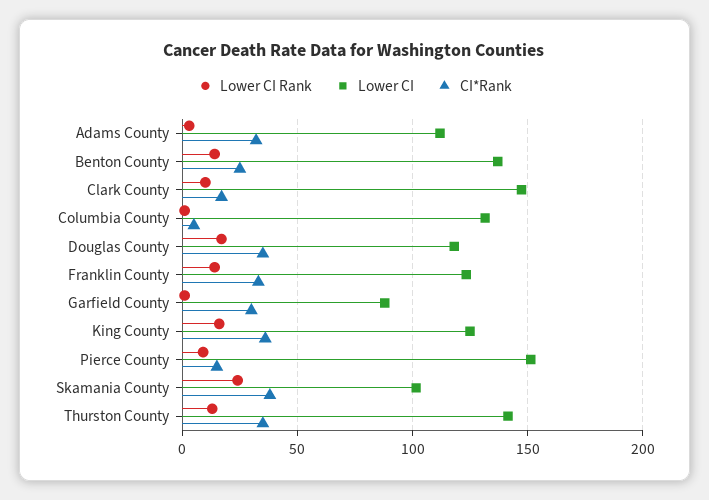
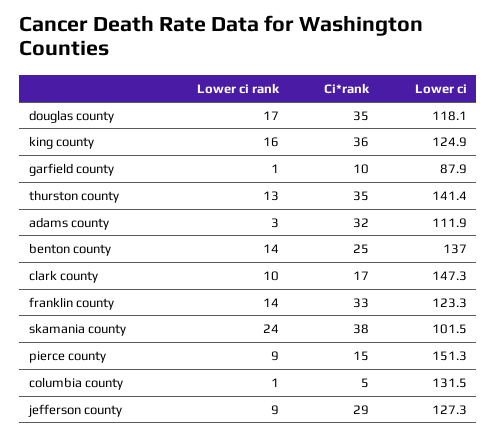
  {
    "Lower CI Rank": {
      "Adams County": 3,
      "Benton County": 14,
      "Clark County": 10,
      "Columbia County": 1,
      "Douglas County": 17,
      "Franklin County": 14,
      "Garfield County": 1,
      "King County": 16,
      "Pierce County": 9,
      "Skamania County": 24,
-     "Thurston County": 13
+     "Thurston County": 13,
+     "jefferson county": 9
    },
    "Lower CI": {
      "Adams County": 111.9,
      "Benton County": 137,
      "Clark County": 147.3,
      "Columbia County": 131.5,
      "Douglas County": 118.1,
      "Franklin County": 123.3,
      "Garfield County": 87.9,
      "King County": 124.9,
      "Pierce County": 151.3,
      "Skamania County": 101.5,
-     "Thurston County": 141.4
+     "Thurston County": 141.4,
+     "jefferson county": 127.3
    },
    "CI*Rank": {
      "Adams County": 32,
      "Benton County": 25,
      "Clark County": 17,
      "Columbia County": 5,
      "Douglas County": 35,
      "Franklin County": 33,
-     "Garfield County": 30,
+     "Garfield County": 10,
      "King County": 36,
      "Pierce County": 15,
      "Skamania County": 38,
-     "Thurston County": 35
+     "Thurston County": 35,
+     "jefferson county": 29
    }
  }

